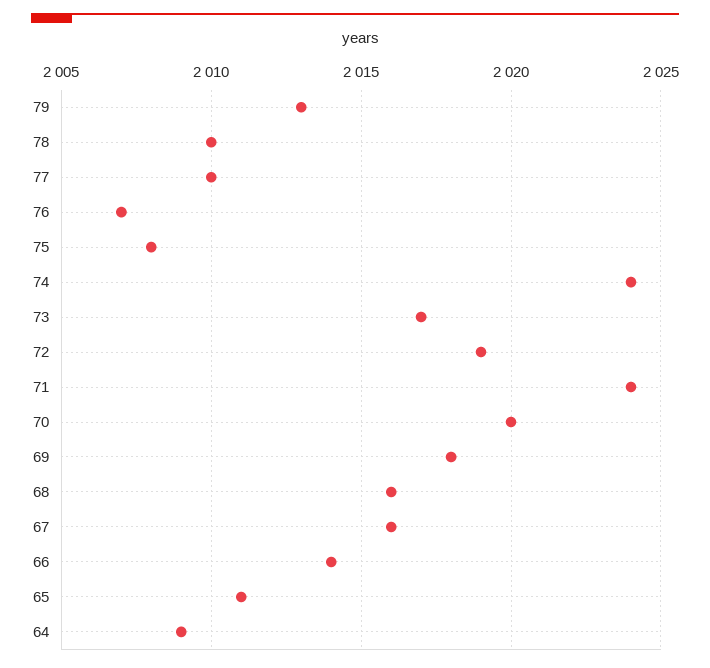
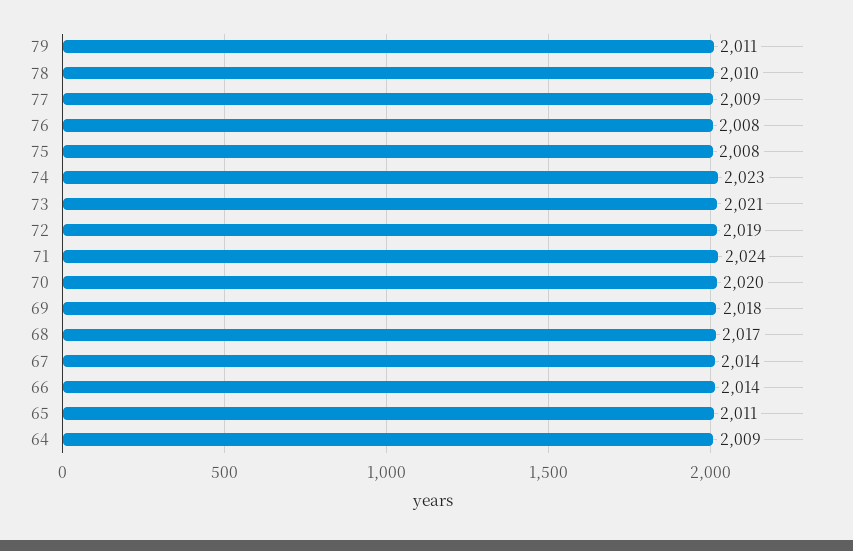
  {
-   "79": 2013,
+   "79": 2011,
    "78": 2010,
-   "77": 2010,
+   "77": 2009,
-   "76": 2007,
+   "76": 2008,
    "75": 2008,
-   "74": 2024,
+   "74": 2023,
-   "73": 2017,
+   "73": 2021,
    "72": 2019,
    "71": 2024,
    "70": 2020,
    "69": 2018,
-   "68": 2016,
+   "68": 2017,
-   "67": 2016,
+   "67": 2014,
    "66": 2014,
    "65": 2011,
    "64": 2009
  }

